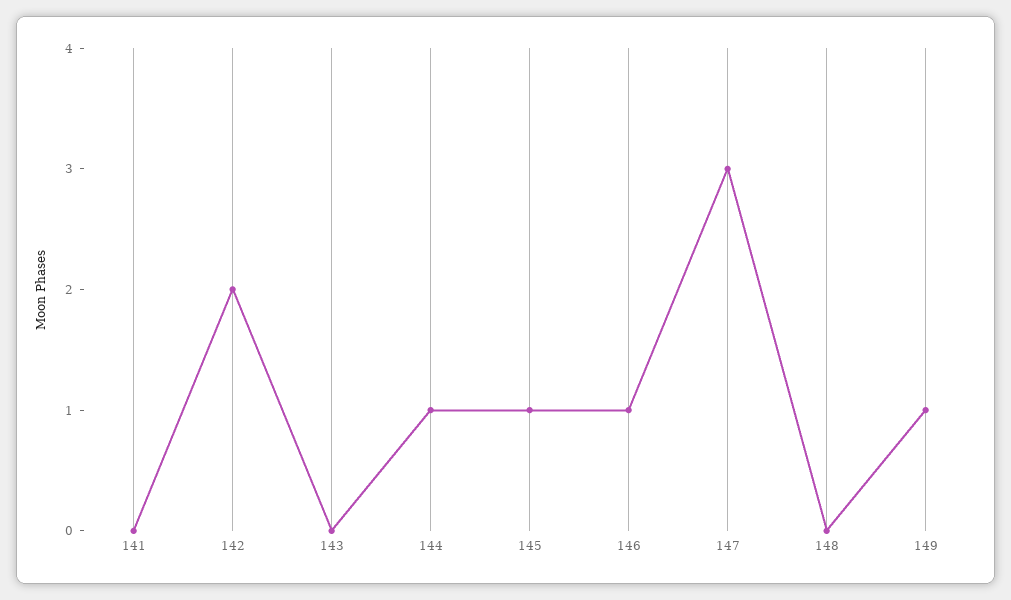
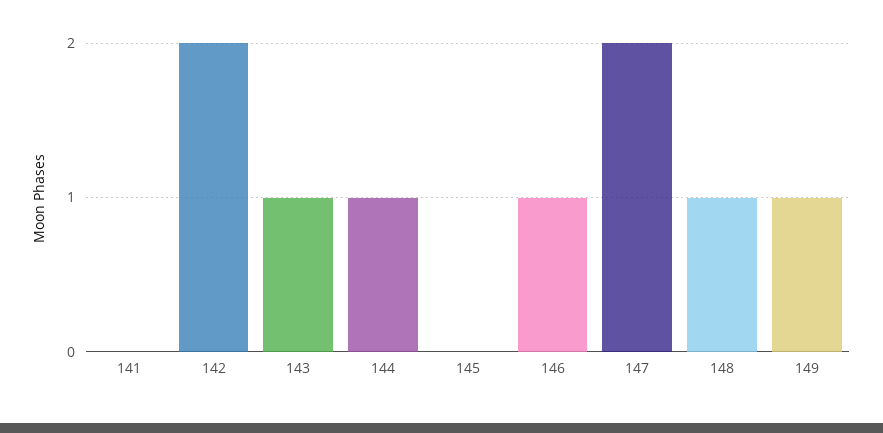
  {
    "141": 0,
    "142": 2,
-   "143": 0,
+   "143": 1,
    "144": 1,
-   "145": 1,
+   "145": 0,
    "146": 1,
-   "147": 3,
+   "147": 2,
-   "148": 0,
+   "148": 1,
    "149": 1
  }

